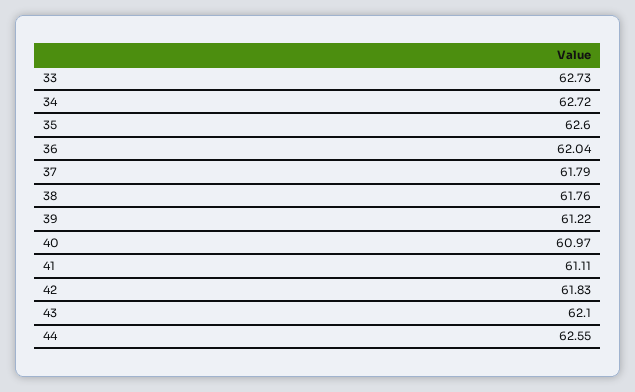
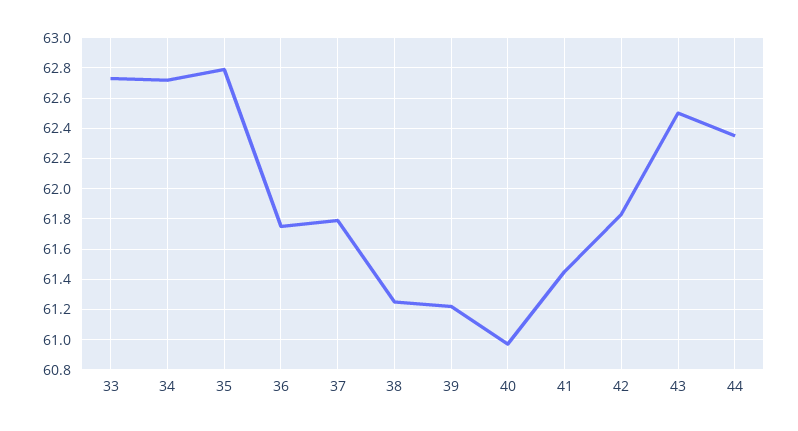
  {
    "33": 62.73,
    "34": 62.72,
-   "35": 62.6,
+   "35": 62.8,
-   "36": 62.04,
+   "36": 61.75,
    "37": 61.79,
-   "38": 61.76,
+   "38": 61.25,
    "39": 61.22,
    "40": 60.97,
-   "41": 61.11,
+   "41": 61.45,
    "42": 61.83,
-   "43": 62.1,
+   "43": 62.5,
-   "44": 62.55
+   "44": 62.35
  }

